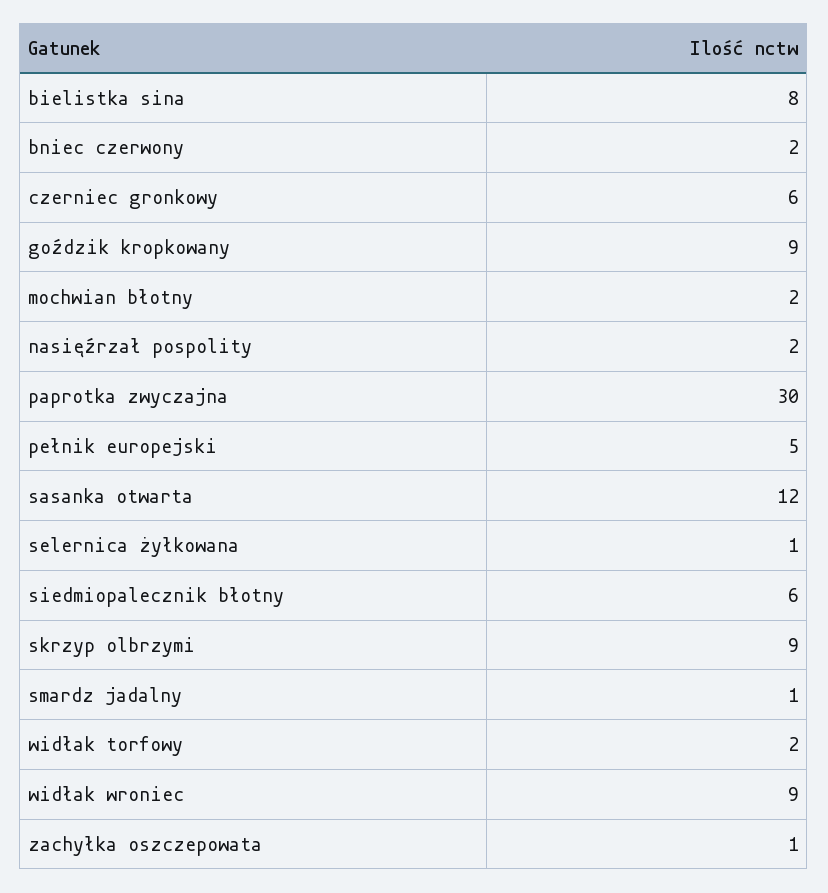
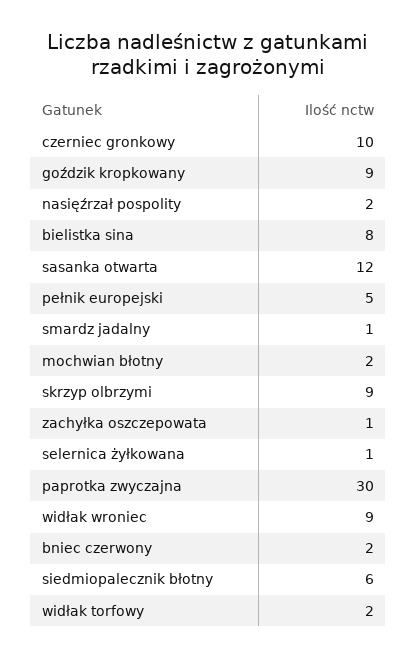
  {
    "bielistka sina": 8,
    "bniec czerwony": 2,
-   "czerniec gronkowy": 6,
+   "czerniec gronkowy": 10,
    "goździk kropkowany": 9,
    "mochwian błotny": 2,
    "nasięźrzał pospolity": 2,
    "paprotka zwyczajna": 30,
    "pełnik europejski": 5,
    "sasanka otwarta": 12,
    "selernica żyłkowana": 1,
    "siedmiopalecznik błotny": 6,
    "skrzyp olbrzymi": 9,
    "smardz jadalny": 1,
    "widłak torfowy": 2,
    "widłak wroniec": 9,
    "zachyłka oszczepowata": 1
  }

